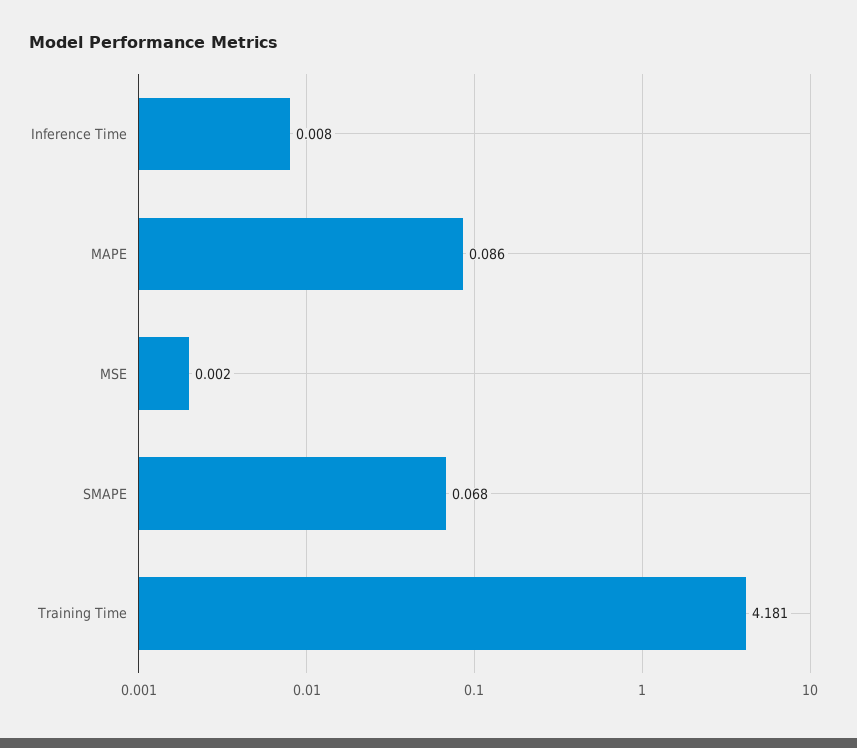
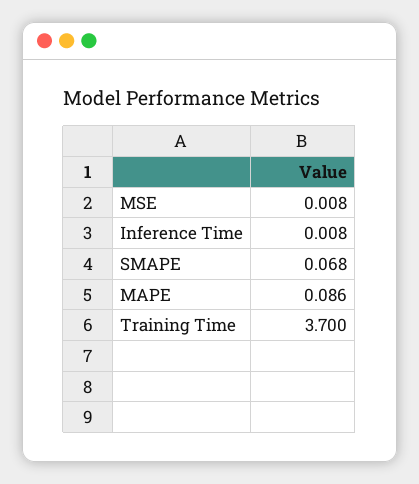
  {
    "Inference Time": 0.008,
    "MAPE": 0.086,
-   "MSE": 0.002,
+   "MSE": 0.008,
    "SMAPE": 0.068,
-   "Training Time": 4.181
+   "Training Time": 3.7
  }

